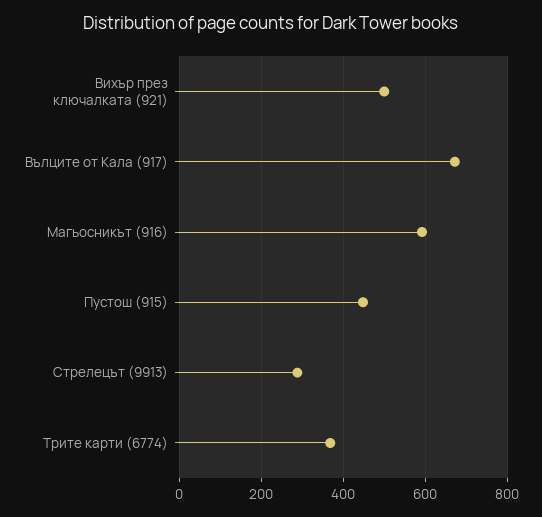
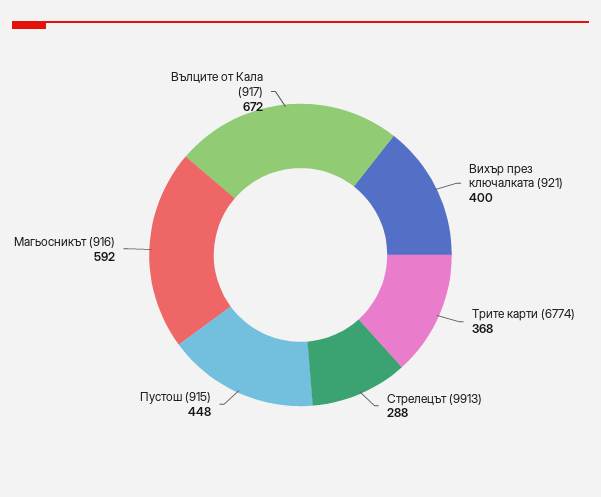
  {
-   "Вихър през ключалката (921)": 500,
+   "Вихър през ключалката (921)": 400,
    "Вълците от Кала (917)": 672,
    "Магьосникът (916)": 592,
    "Пустош (915)": 448,
    "Стрелецът (9913)": 288,
    "Трите карти (6774)": 368
  }

